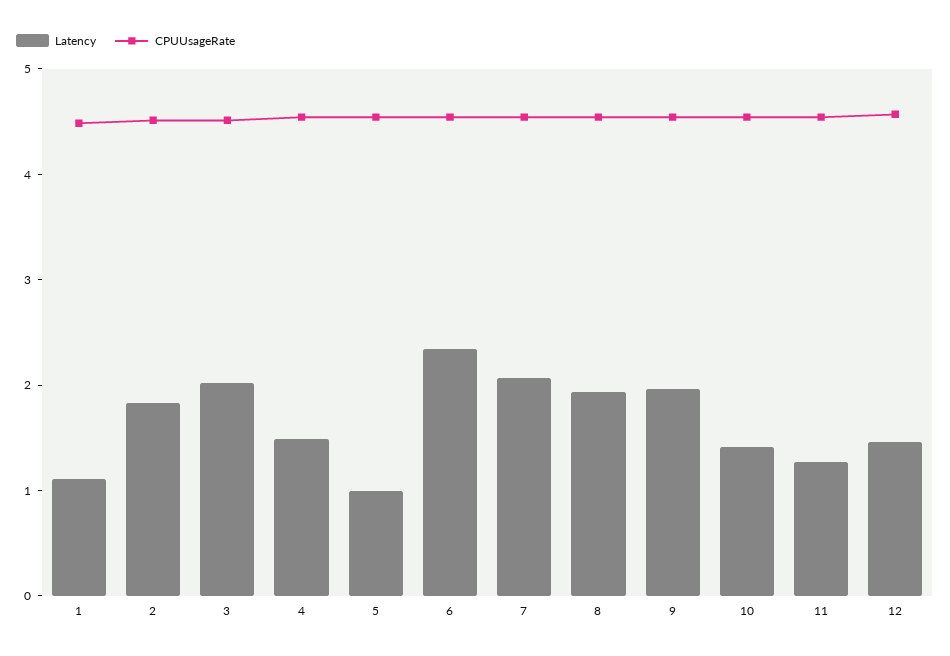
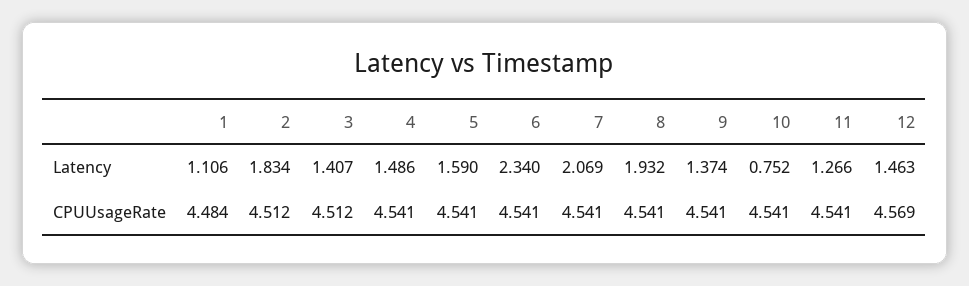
  {
    "Latency": {
      "1": 1.106,
      "2": 1.834,
-     "3": 2,
+     "3": 1.407,
      "4": 1.486,
-     "5": 1,
+     "5": 1.59,
      "6": 2.34,
      "7": 2.069,
      "8": 1.932,
-     "9": 2,
+     "9": 1.374,
-     "10": 1.4,
+     "10": 0.752,
      "11": 1.266,
      "12": 1.463
    },
    "CPUUsageRate": {
      "1": 4.484,
      "2": 4.512,
      "3": 4.512,
      "4": 4.541,
      "5": 4.541,
      "6": 4.541,
      "7": 4.541,
      "8": 4.541,
      "9": 4.541,
      "10": 4.541,
      "11": 4.541,
      "12": 4.569
    }
  }

